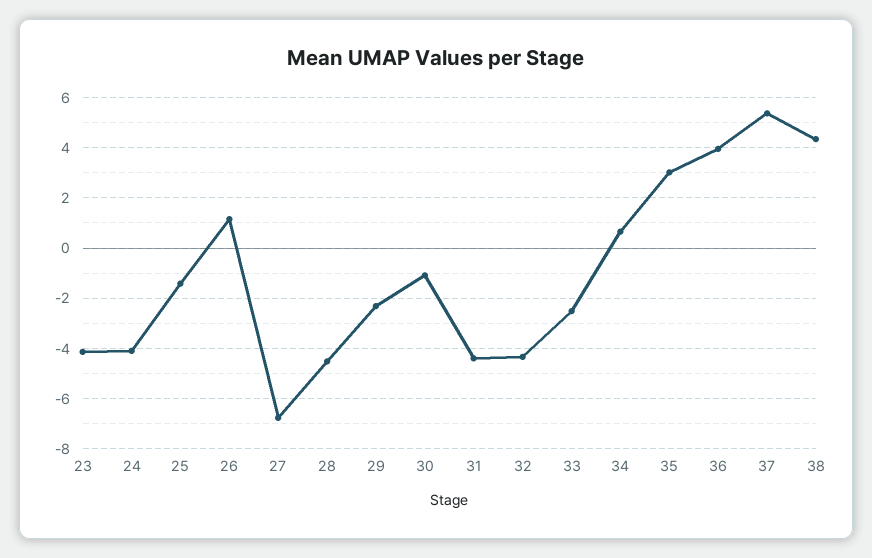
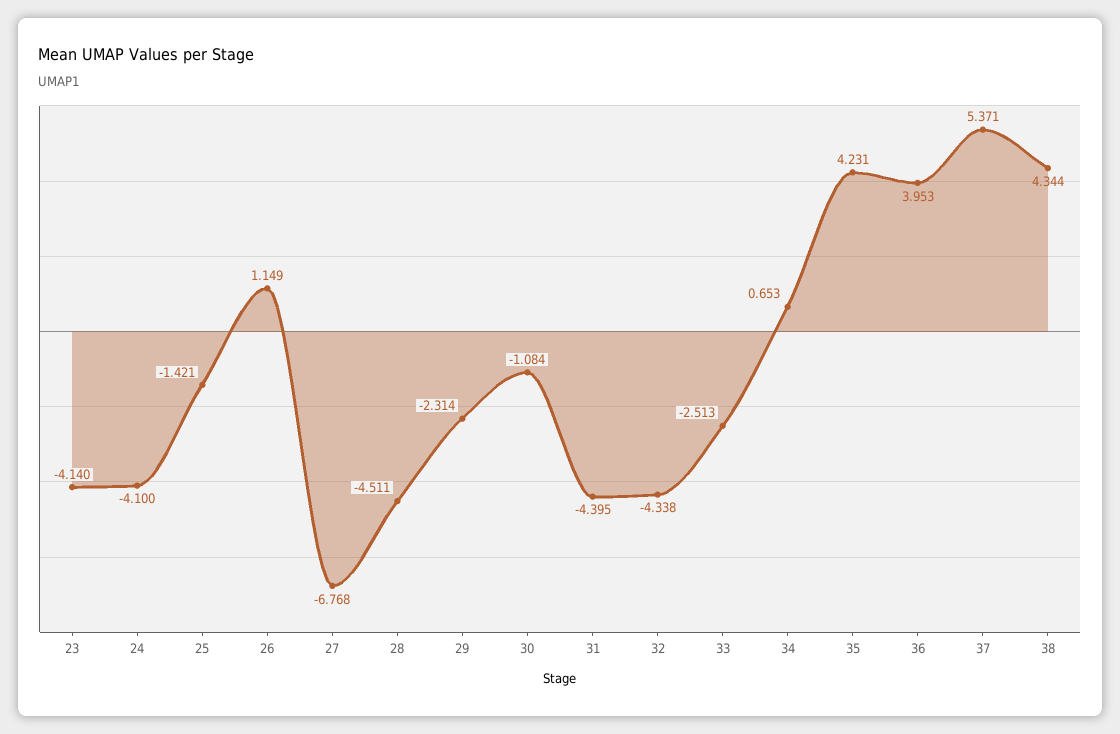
  {
    "23": -4.14,
    "24": -4.1,
    "25": -1.421,
    "26": 1.149,
    "27": -6.768,
    "28": -4.511,
    "29": -2.314,
    "30": -1.084,
    "31": -4.395,
    "32": -4.338,
    "33": -2.513,
    "34": 0.653,
-   "35": 3,
+   "35": 4.231,
    "36": 3.953,
    "37": 5.371,
    "38": 4.344
  }

